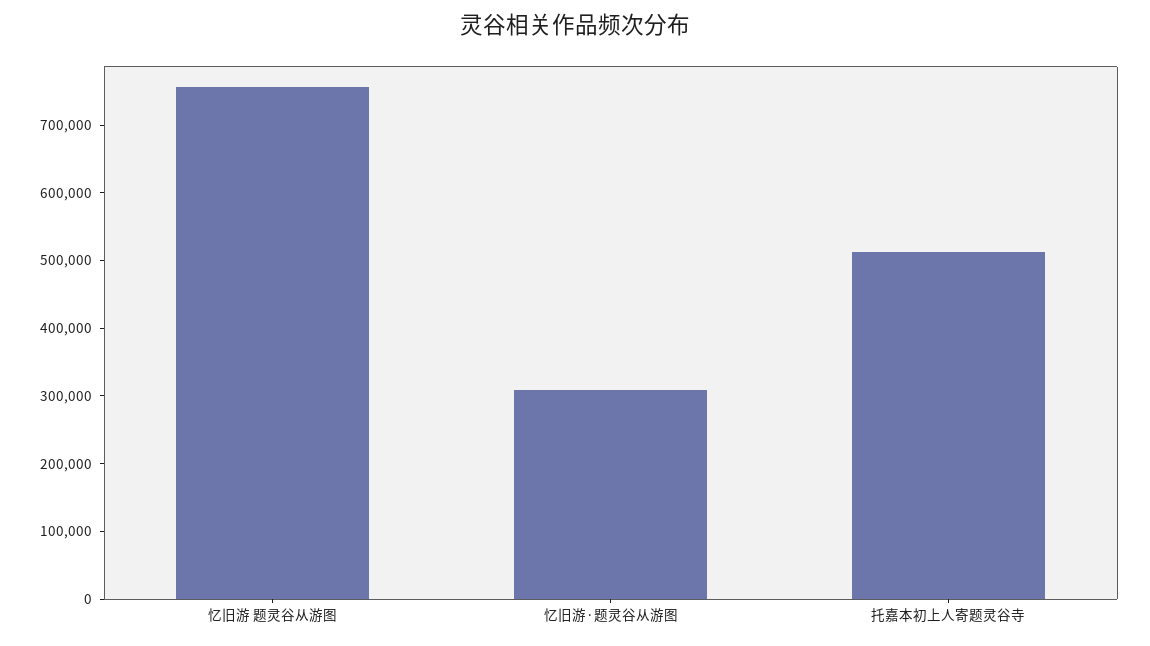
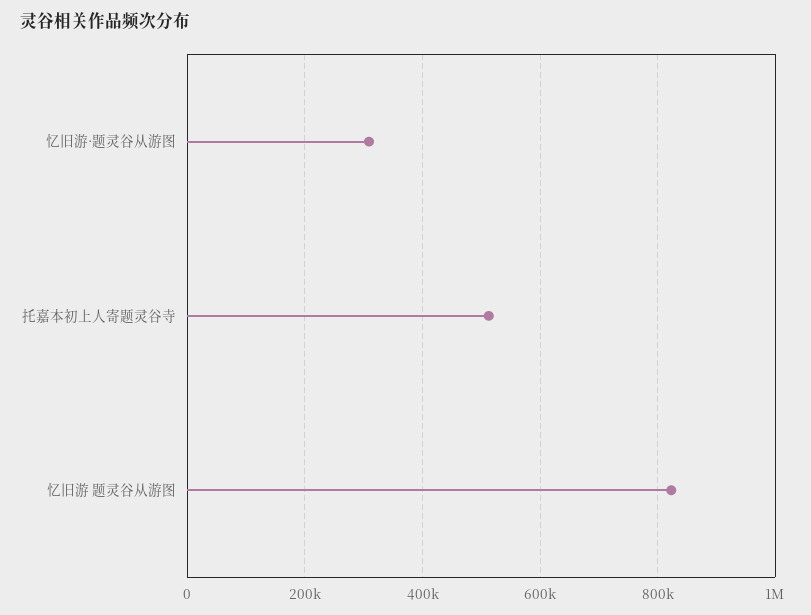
  {
-   "忆旧游 题灵谷从游图": 760000,
+   "忆旧游 题灵谷从游图": 820000,
    "忆旧游·题灵谷从游图": 300000,
    "托嘉本初上人寄题灵谷寺": 520000
  }

